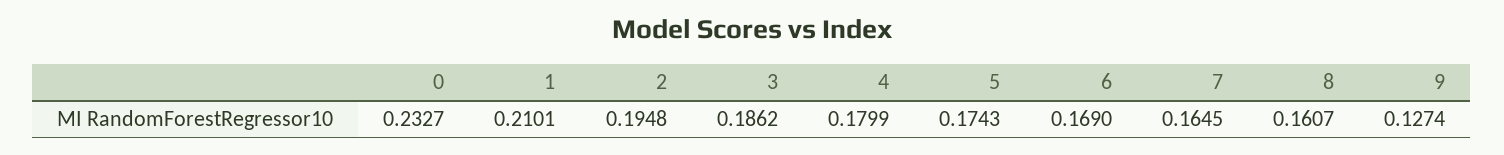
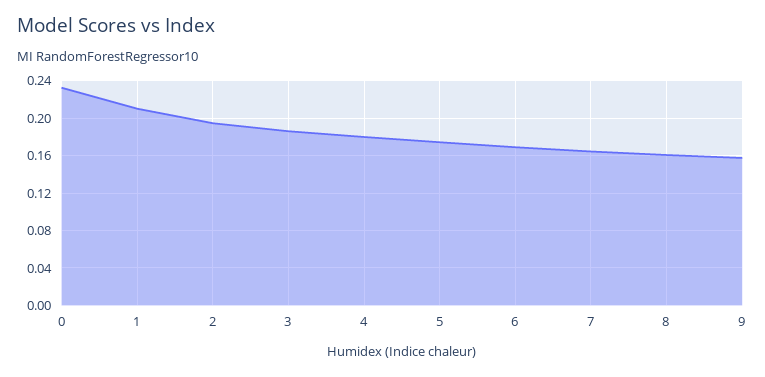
  {
    "0": 0.2327,
    "1": 0.2101,
    "2": 0.1948,
    "3": 0.1862,
    "4": 0.1799,
    "5": 0.1743,
    "6": 0.169,
    "7": 0.1645,
    "8": 0.1607,
-   "9": 0.1274
+   "9": 0.16
  }

